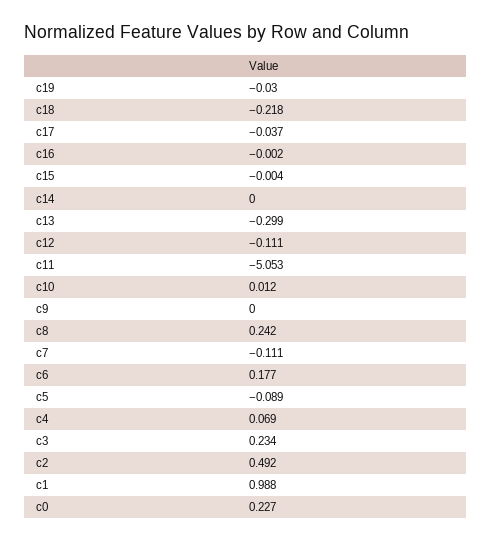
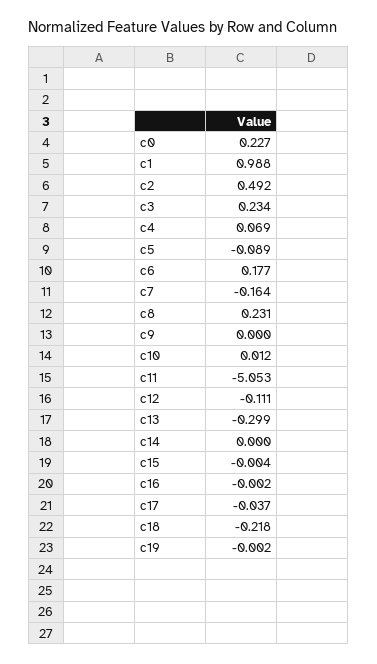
  {
-   "c19": -0.03,
+   "c19": -0.002,
    "c18": -0.218,
    "c17": -0.037,
    "c16": -0.002,
    "c15": -0.004,
    "c14": 0,
    "c13": -0.299,
    "c12": -0.111,
    "c11": -5.053,
    "c10": 0.012,
    "c9": 0,
-   "c8": 0.242,
+   "c8": 0.231,
-   "c7": -0.111,
+   "c7": -0.164,
    "c6": 0.177,
    "c5": -0.089,
    "c4": 0.069,
    "c3": 0.234,
    "c2": 0.492,
    "c1": 0.988,
    "c0": 0.227
  }

